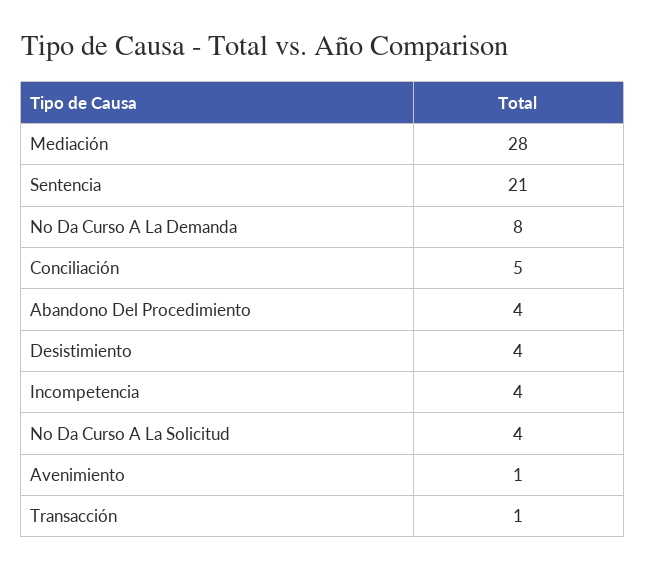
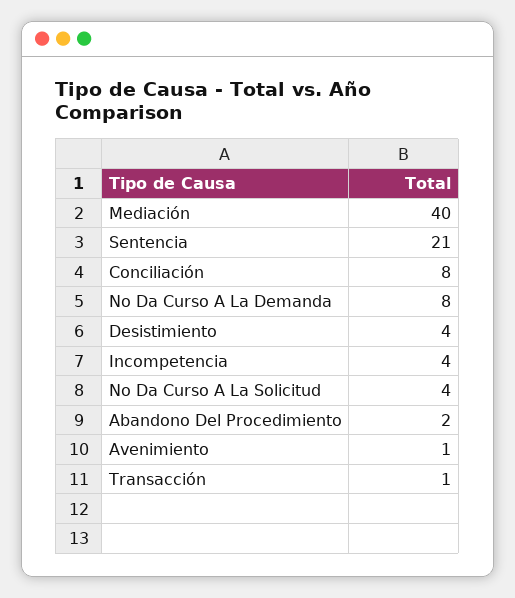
  {
-   "Mediación": 28,
+   "Mediación": 40,
    "Sentencia": 21,
    "No Da Curso A La Demanda": 8,
-   "Conciliación": 5,
+   "Conciliación": 8,
-   "Abandono Del Procedimiento": 4,
+   "Abandono Del Procedimiento": 2,
    "Desistimiento": 4,
    "Incompetencia": 4,
    "No Da Curso A La Solicitud": 4,
    "Avenimiento": 1,
    "Transacción": 1
  }

